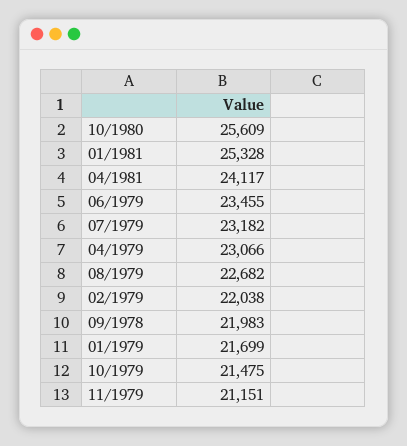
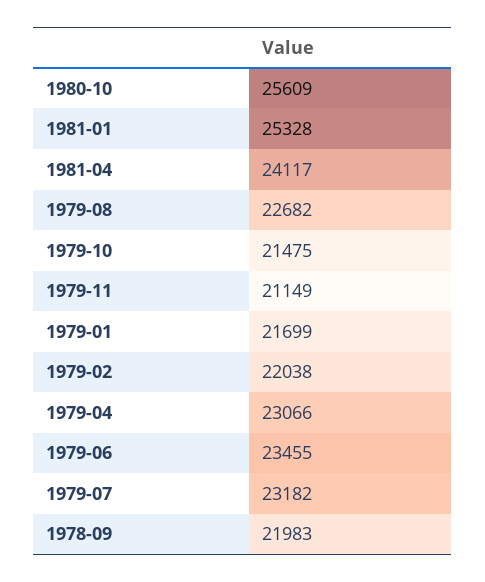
  {
    "10/1980": 25609,
    "01/1981": 25328,
    "04/1981": 24117,
    "06/1979": 23455,
    "07/1979": 23182,
    "04/1979": 23066,
    "08/1979": 22682,
    "02/1979": 22038,
    "09/1978": 21983,
    "01/1979": 21699,
    "10/1979": 21475,
-   "11/1979": 21151
+   "11/1979": 21149
  }

